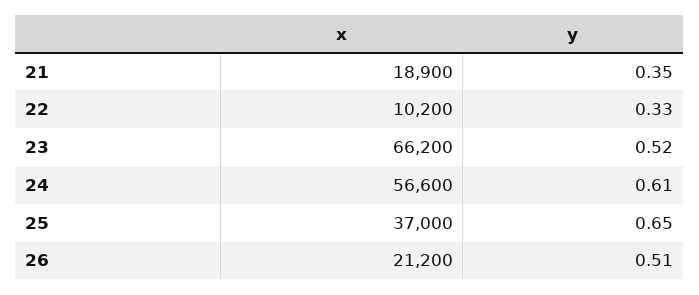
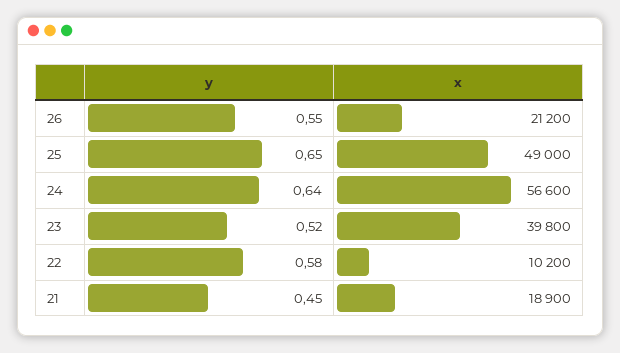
  {
    "x": {
      "21": 18900,
      "22": 10200,
-     "23": 66200,
+     "23": 39800,
      "24": 56600,
-     "25": 37000,
+     "25": 49000,
      "26": 21200
    },
    "y": {
-     "21": 0.35,
+     "21": 0.45,
-     "22": 0.33,
+     "22": 0.58,
      "23": 0.52,
-     "24": 0.61,
+     "24": 0.64,
      "25": 0.65,
-     "26": 0.51
+     "26": 0.55
    }
  }

